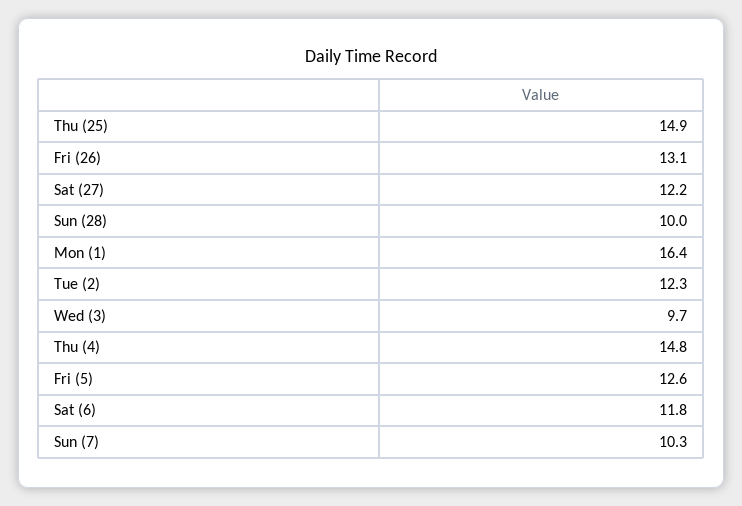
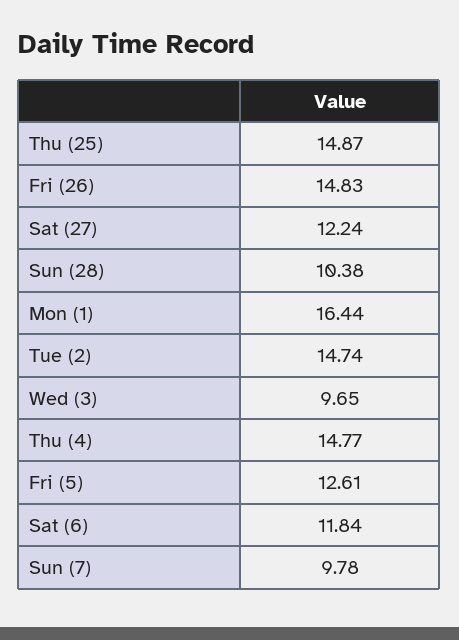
  {
    "Thu (25)": 14.87,
-   "Fri (26)": 13.1,
+   "Fri (26)": 14.83,
    "Sat (27)": 12.24,
-   "Sun (28)": 10,
+   "Sun (28)": 10.38,
    "Mon (1)": 16.44,
-   "Tue (2)": 12.3,
+   "Tue (2)": 14.74,
    "Wed (3)": 9.65,
    "Thu (4)": 14.77,
    "Fri (5)": 12.61,
    "Sat (6)": 11.84,
-   "Sun (7)": 10.3
+   "Sun (7)": 9.78
  }

